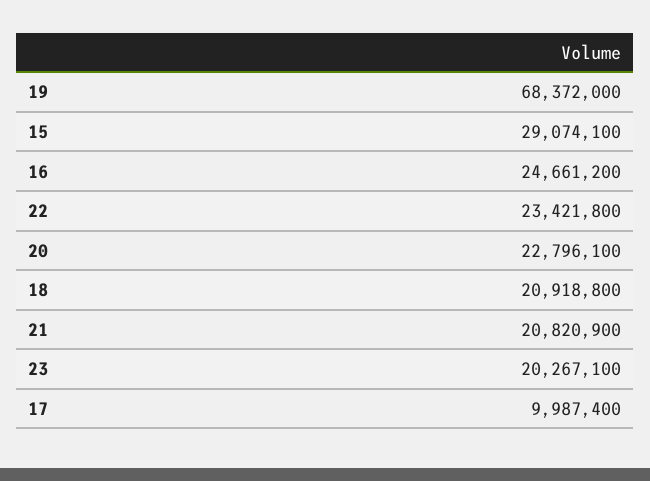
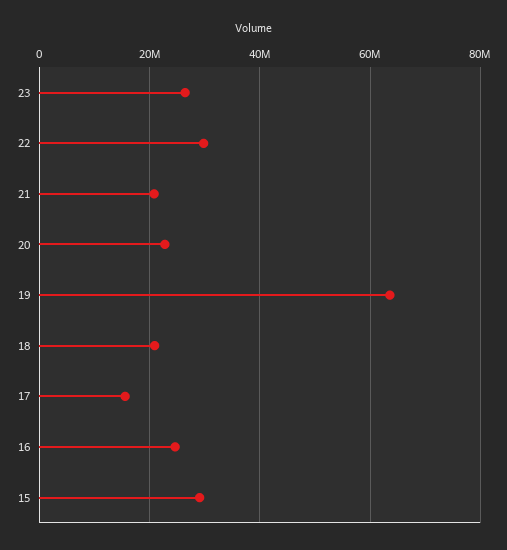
  {
-   "19": 68372000,
+   "19": 64000000,
    "15": 29074100,
    "16": 24661200,
-   "22": 23421800,
+   "22": 30000000,
    "20": 22796100,
    "18": 20918800,
    "21": 20820900,
-   "23": 20267100,
+   "23": 26000000,
-   "17": 9987400
+   "17": 16000000
  }

